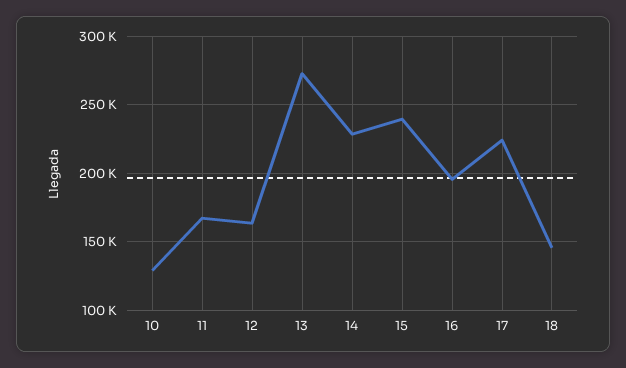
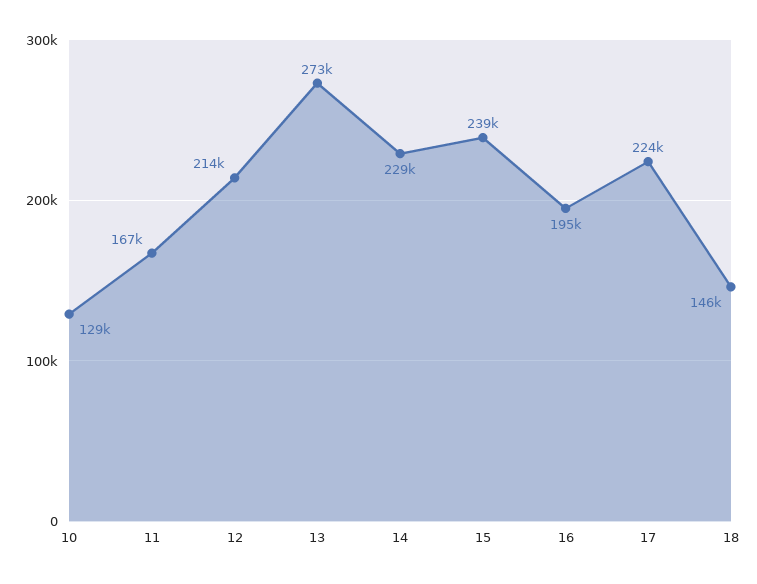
  {
    "10": 129000,
    "11": 167000,
-   "12": 165000,
+   "12": 214000,
    "13": 273000,
    "14": 229000,
    "15": 239000,
    "16": 195000,
    "17": 224000,
    "18": 146000
  }

